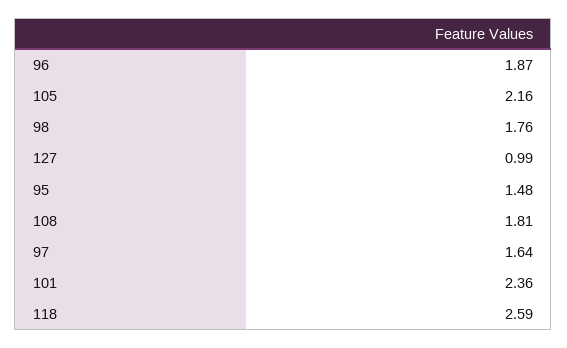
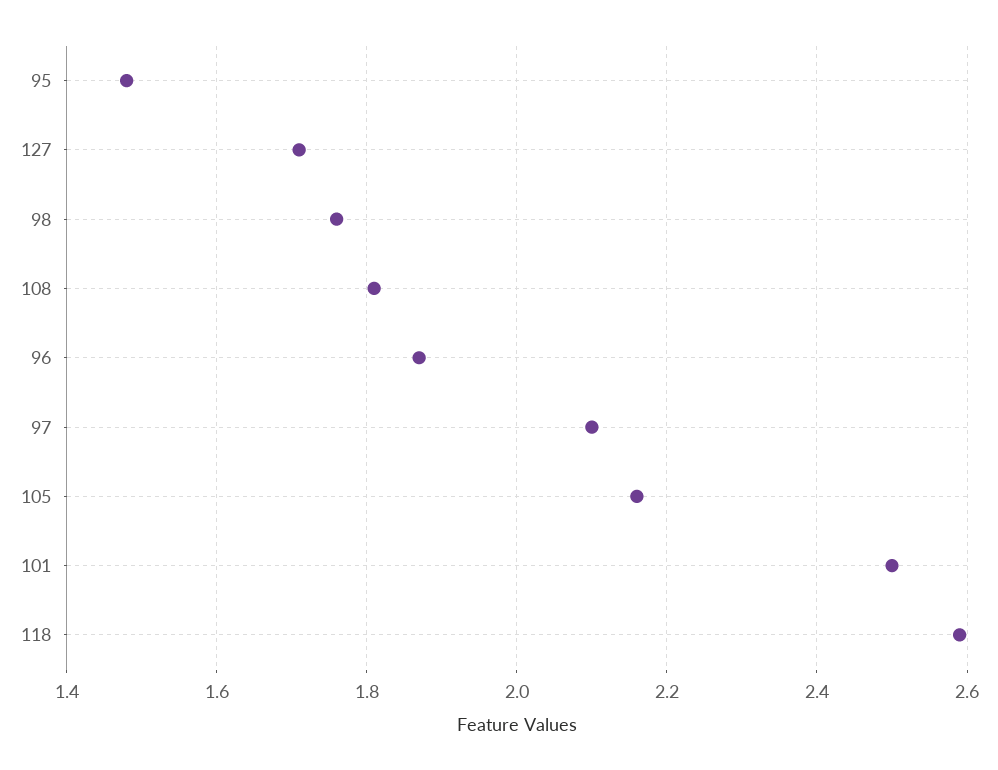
  {
    "96": 1.87,
    "105": 2.16,
    "98": 1.76,
-   "127": 0.99,
+   "127": 1.7,
    "95": 1.48,
    "108": 1.81,
-   "97": 1.64,
+   "97": 2.1,
-   "101": 2.36,
+   "101": 2.5,
    "118": 2.59
  }

